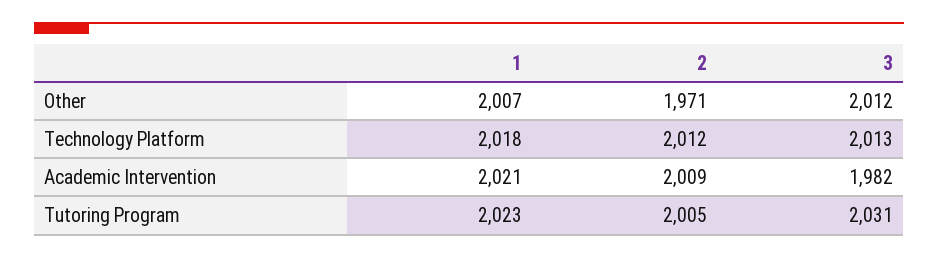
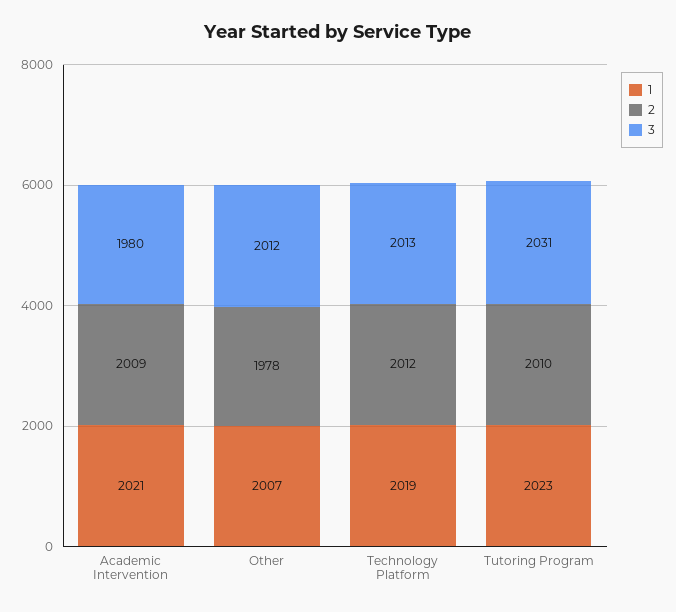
  {
    "1": {
      "Other": 2007,
-     "Technology Platform": 2018,
+     "Technology Platform": 2019,
      "Academic Intervention": 2021,
      "Tutoring Program": 2023
    },
    "2": {
-     "Other": 1971,
+     "Other": 1978,
      "Technology Platform": 2012,
      "Academic Intervention": 2009,
-     "Tutoring Program": 2005
+     "Tutoring Program": 2010
    },
    "3": {
      "Other": 2012,
      "Technology Platform": 2013,
-     "Academic Intervention": 1982,
+     "Academic Intervention": 1980,
      "Tutoring Program": 2031
    }
  }

